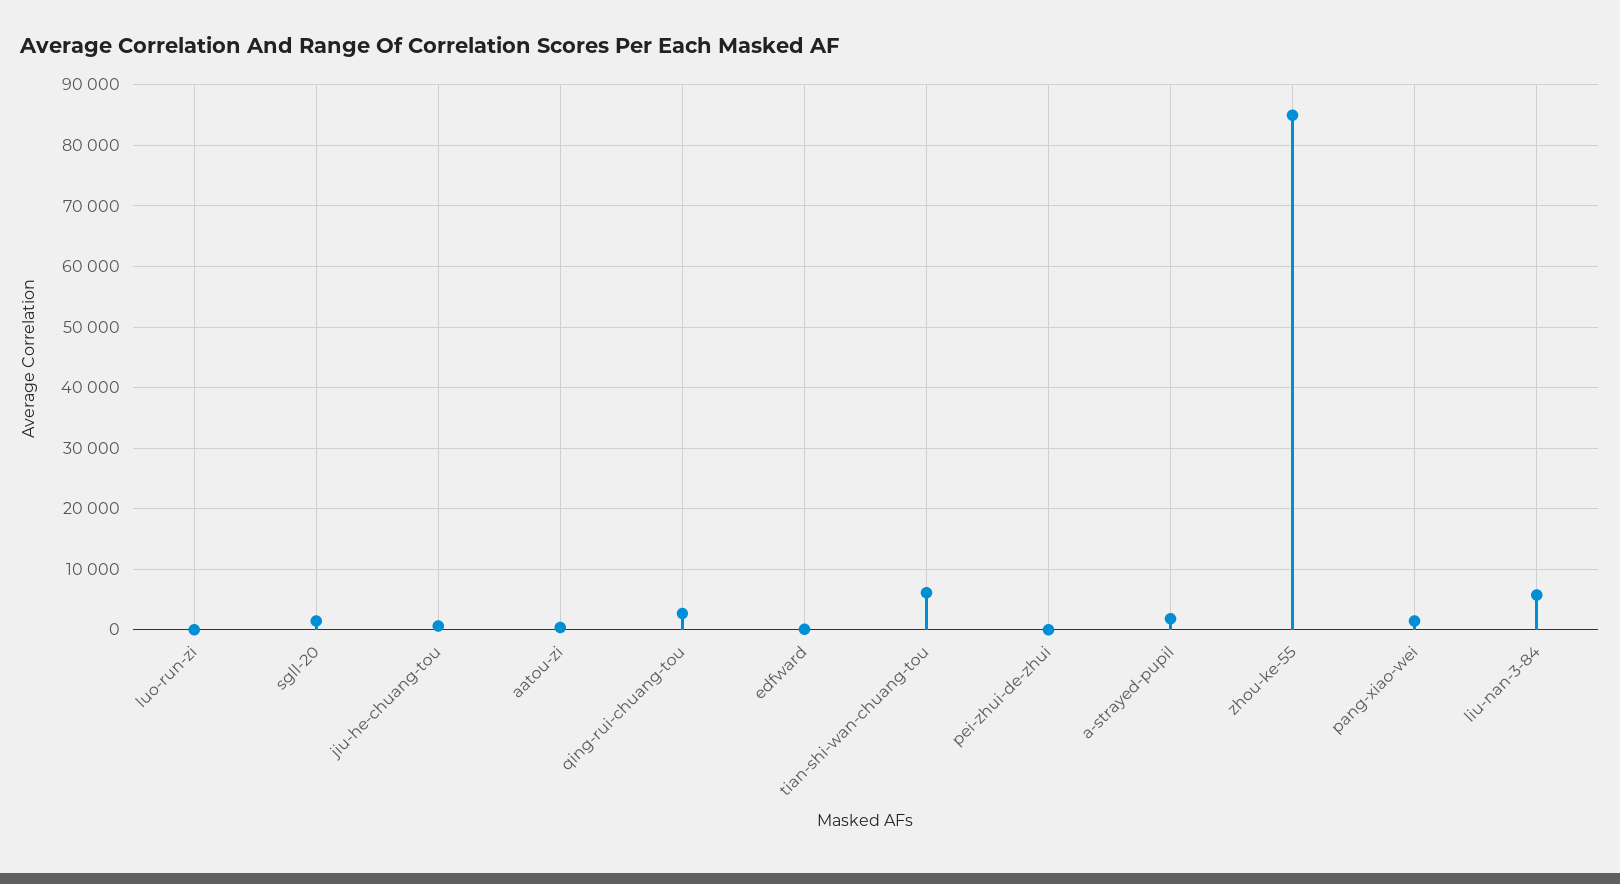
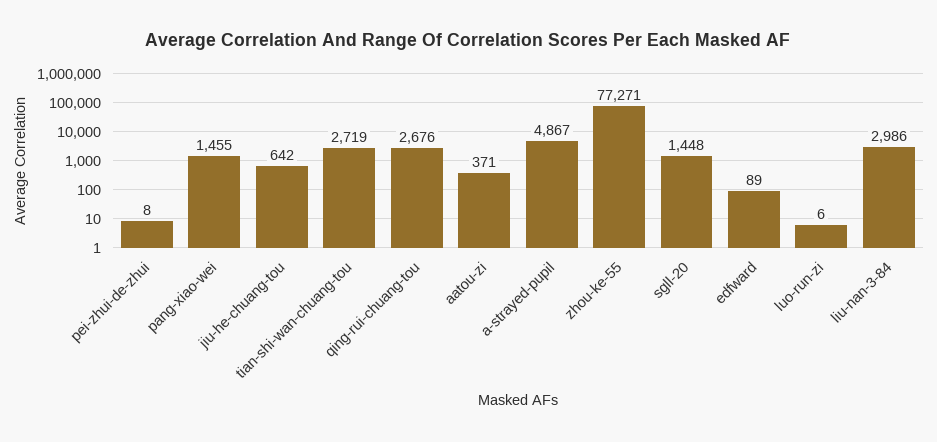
  {
    "luo-run-zi": 6,
    "sgll-20": 1448,
    "jiu-he-chuang-tou": 642,
    "aatou-zi": 371,
    "qing-rui-chuang-tou": 2676,
    "edfward": 89,
-   "tian-shi-wan-chuang-tou": 6000,
+   "tian-shi-wan-chuang-tou": 2719,
    "pei-zhui-de-zhui": 8,
-   "a-strayed-pupil": 2000,
+   "a-strayed-pupil": 4867,
-   "zhou-ke-55": 85000,
+   "zhou-ke-55": 77271,
    "pang-xiao-wei": 1455,
-   "liu-nan-3-84": 6000
+   "liu-nan-3-84": 2986
  }

